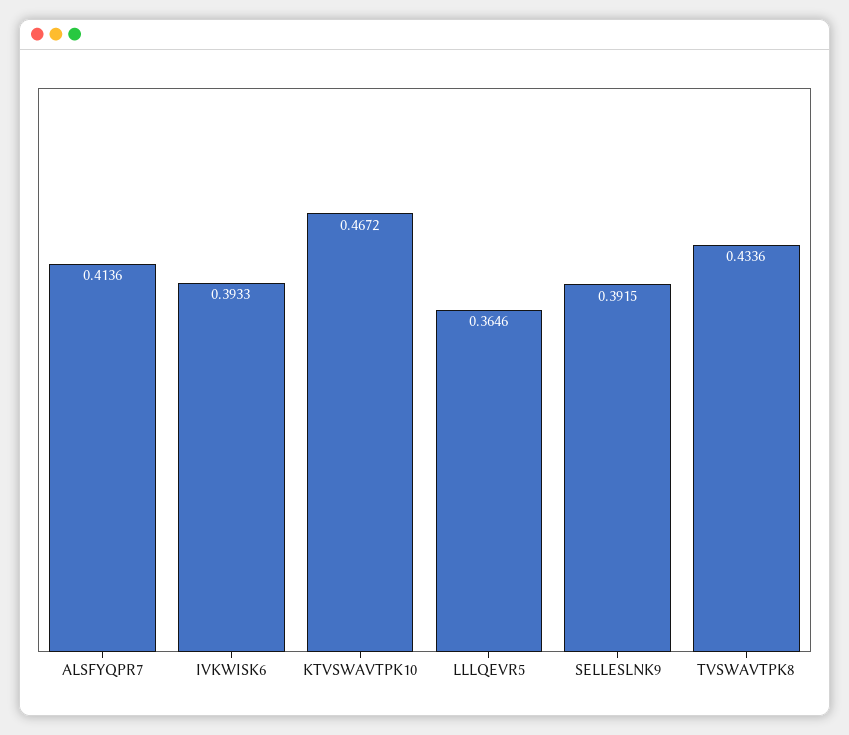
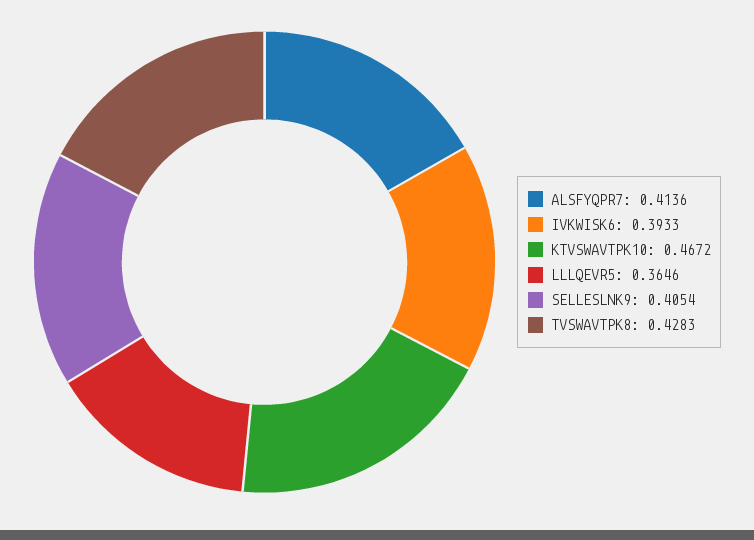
  {
    "ALSFYQPR7": 0.4136,
    "IVKWISK6": 0.3933,
    "KTVSWAVTPK10": 0.4672,
    "LLLQEVR5": 0.3646,
-   "SELLESLNK9": 0.3915,
+   "SELLESLNK9": 0.4054,
-   "TVSWAVTPK8": 0.4336
+   "TVSWAVTPK8": 0.4283
  }

